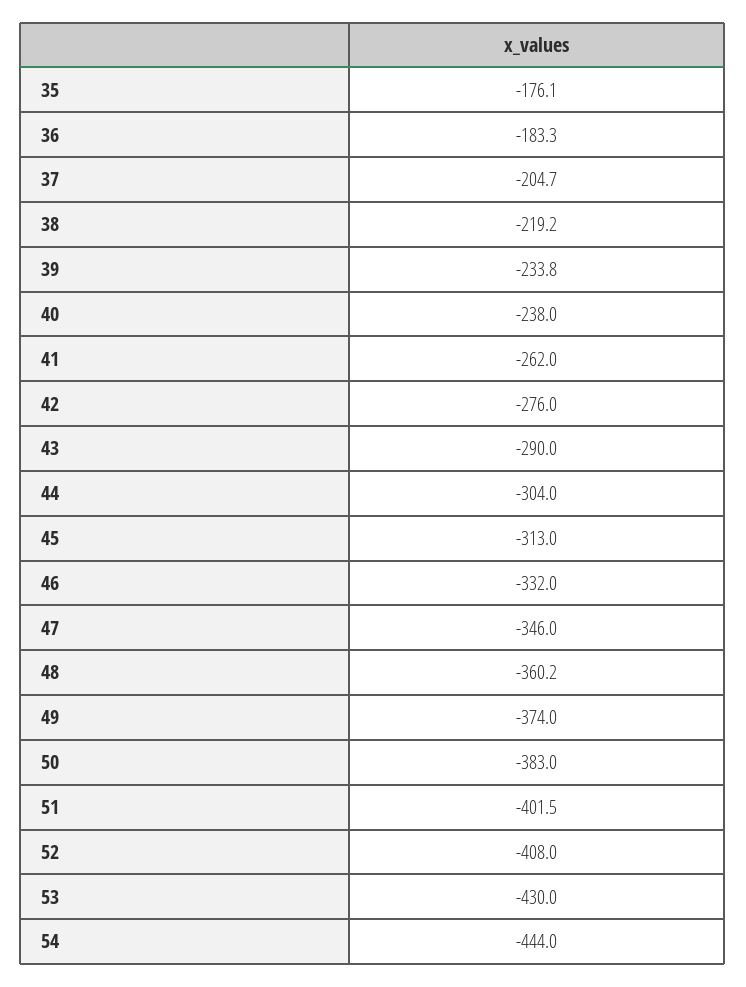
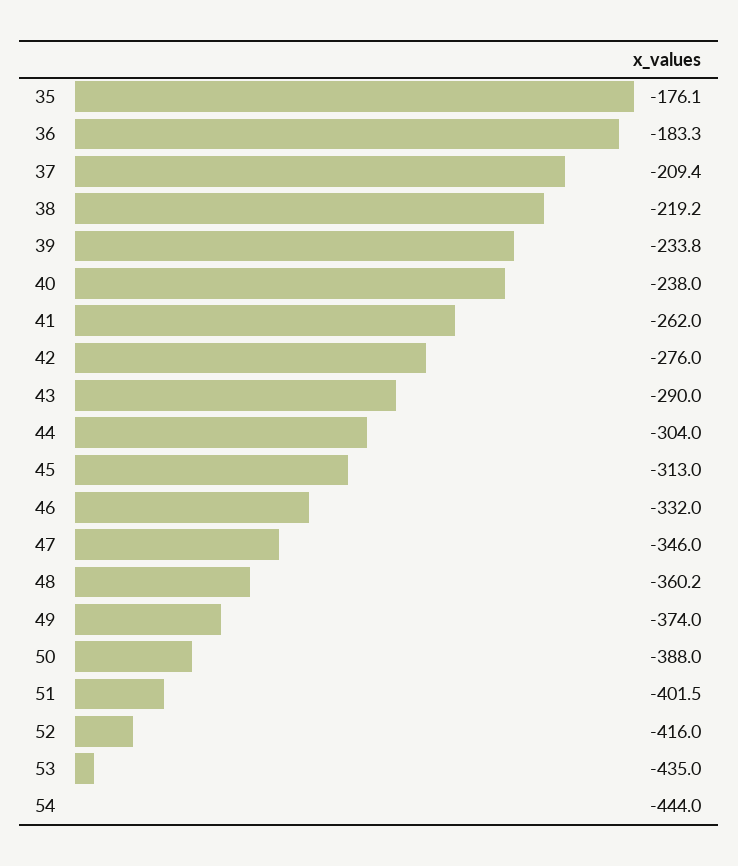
  {
    "35": -176.1,
    "36": -183.3,
-   "37": -204.7,
+   "37": -209.4,
    "38": -219.2,
    "39": -233.8,
    "40": -238,
    "41": -262,
    "42": -276,
    "43": -290,
    "44": -304,
    "45": -313,
    "46": -332,
    "47": -346,
    "48": -360.2,
    "49": -374,
-   "50": -383,
+   "50": -388,
    "51": -401.5,
-   "52": -408,
+   "52": -416,
-   "53": -430,
+   "53": -435,
    "54": -444
  }

